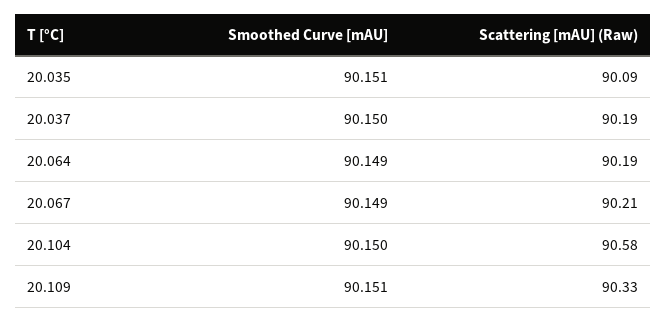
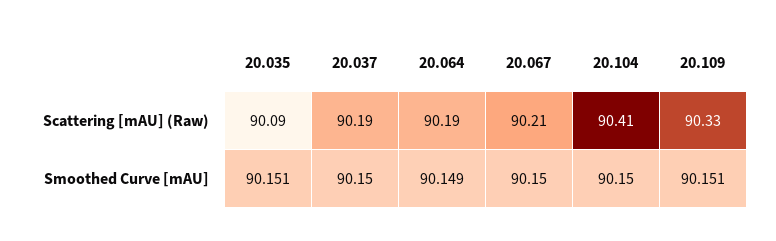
  {
    "Smoothed Curve [mAU]": {
      "20.035": 90.151,
      "20.037": 90.15,
      "20.064": 90.149,
-     "20.067": 90.149,
+     "20.067": 90.15,
      "20.104": 90.15,
      "20.109": 90.151
    },
    "Scattering [mAU] (Raw)": {
      "20.035": 90.09,
      "20.037": 90.19,
      "20.064": 90.19,
      "20.067": 90.21,
-     "20.104": 90.58,
+     "20.104": 90.41,
      "20.109": 90.33
    }
  }

